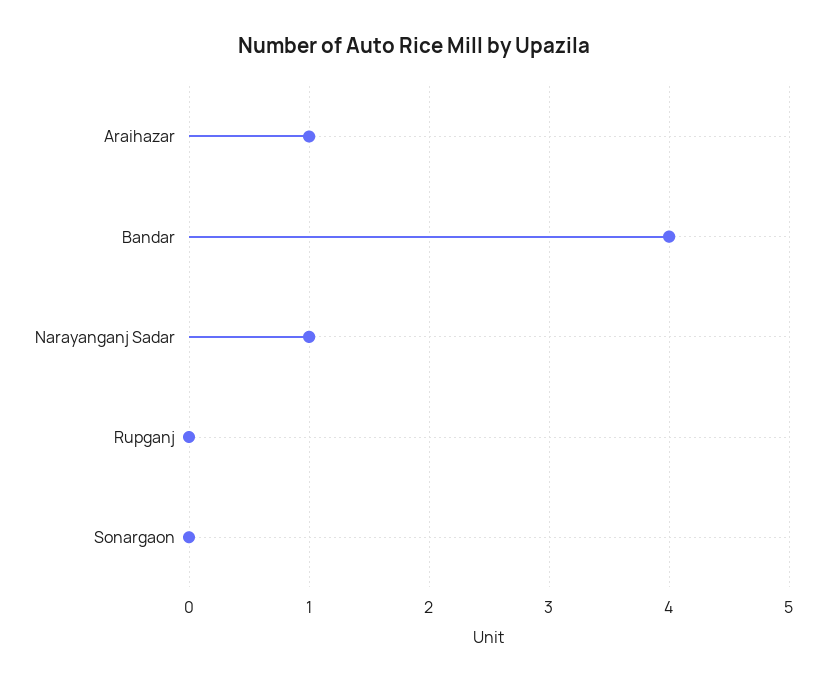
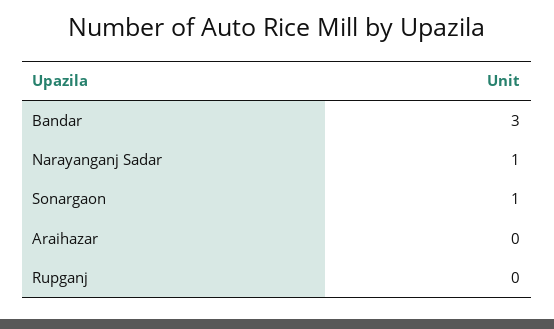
  {
-   "Araihazar": 1,
+   "Araihazar": 0,
-   "Bandar": 4,
+   "Bandar": 3,
    "Narayanganj Sadar": 1,
    "Rupganj": 0,
-   "Sonargaon": 0
+   "Sonargaon": 1
  }

